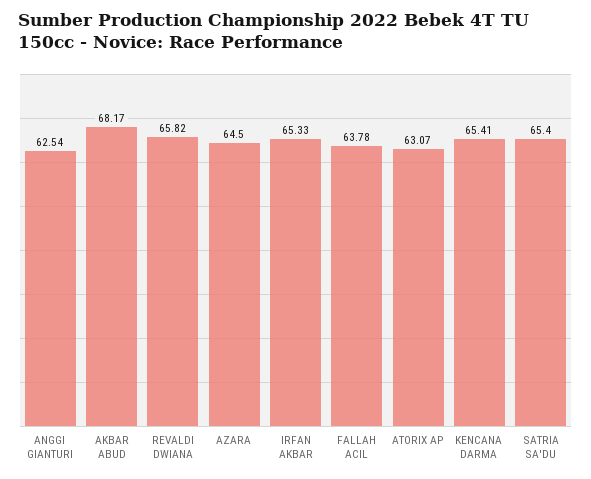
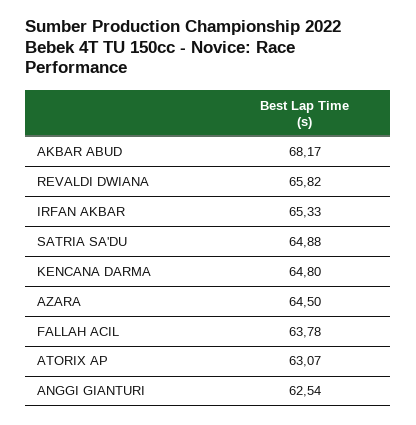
  {
    "ANGGI GIANTURI": 62.54,
    "AKBAR ABUD": 68.17,
    "REVALDI DWIANA": 65.82,
    "AZARA": 64.5,
    "IRFAN AKBAR": 65.33,
    "FALLAH ACIL": 63.78,
    "ATORIX AP": 63.07,
-   "KENCANA DARMA": 65.41,
+   "KENCANA DARMA": 64.8,
-   "SATRIA SA'DU": 65.4
+   "SATRIA SA'DU": 64.88
  }

